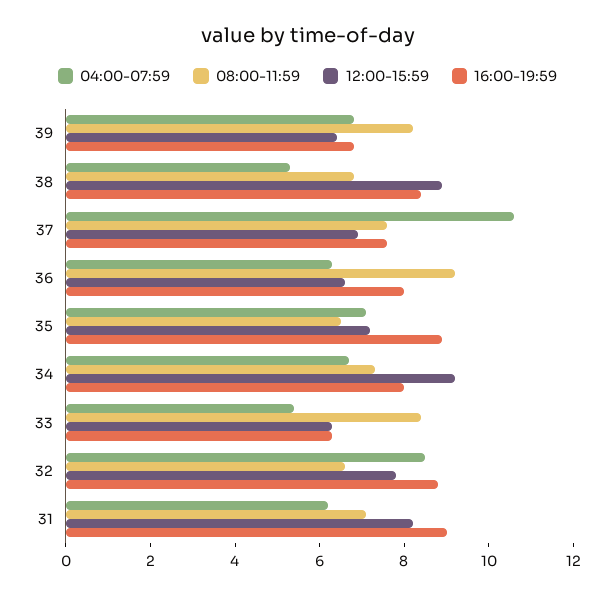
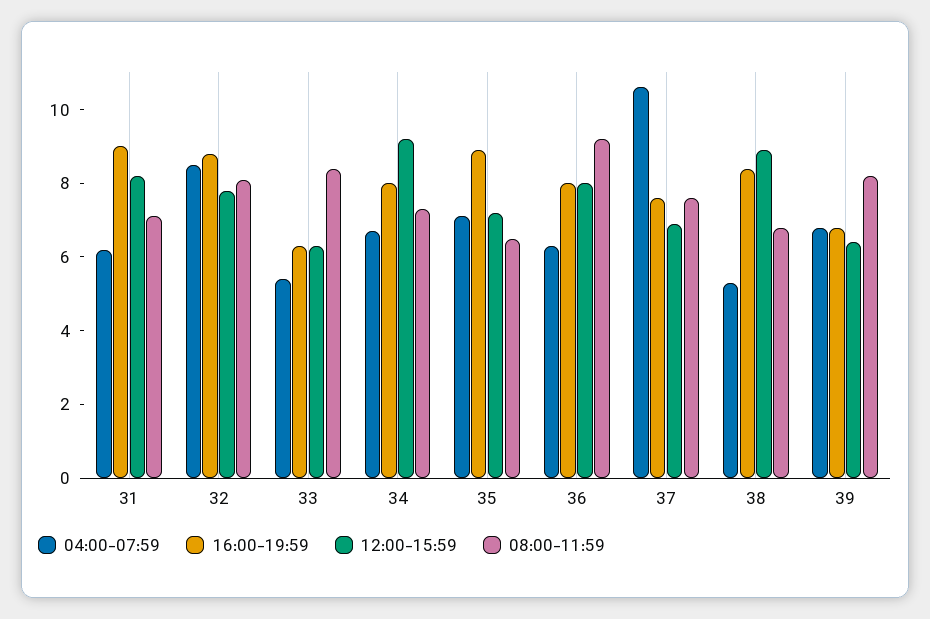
  {
    "04:00-07:59": {
      "39": 7,
      "38": 5.5,
      "37": 10.5,
      "36": 6.5,
      "35": 7,
      "34": 6.5,
      "33": 5.5,
      "32": 8.5,
      "31": 6
    },
    "08:00-11:59": {
      "39": 8,
      "38": 7,
      "37": 7.5,
      "36": 9,
      "35": 6.5,
      "34": 7.5,
      "33": 8.5,
-     "32": 6.5,
+     "32": 8,
      "31": 7
    },
    "12:00-15:59": {
      "39": 6.5,
      "38": 9,
      "37": 7,
-     "36": 6.5,
+     "36": 8,
      "35": 7,
      "34": 9,
      "33": 6.5,
      "32": 8,
      "31": 8
    },
    "16:00-19:59": {
      "39": 7,
      "38": 8.5,
      "37": 7.5,
      "36": 8,
      "35": 9,
      "34": 8,
      "33": 6.5,
      "32": 9,
      "31": 9
    }
  }

